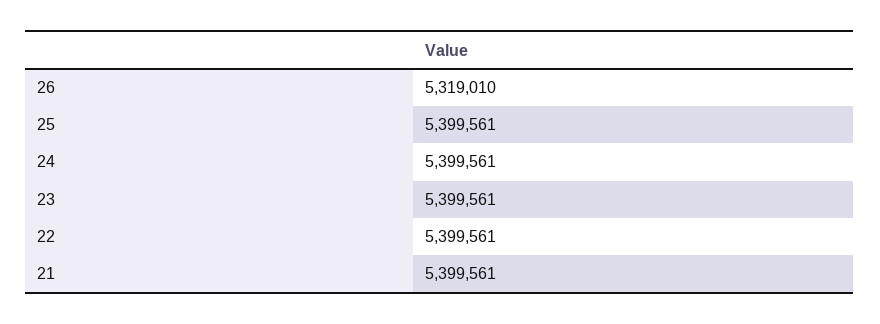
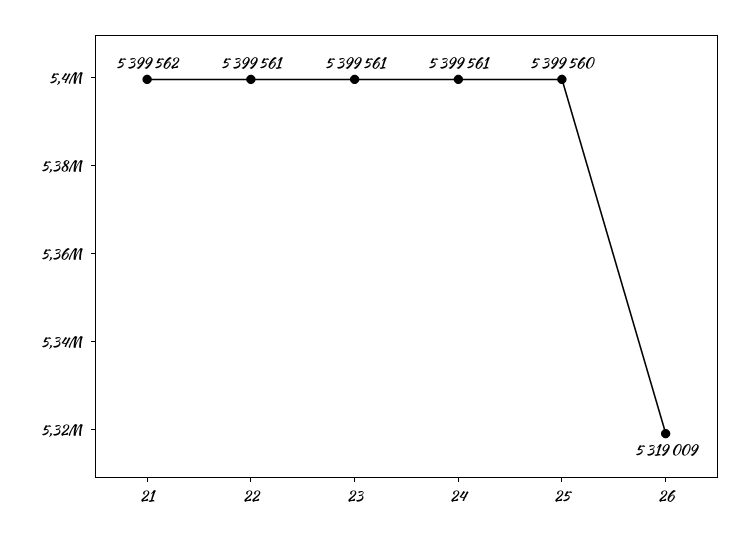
  {
-   "26": 5319010,
+   "26": 5319009,
-   "25": 5399561,
+   "25": 5399560,
    "24": 5399561,
    "23": 5399561,
    "22": 5399561,
-   "21": 5399561
+   "21": 5399562
  }

